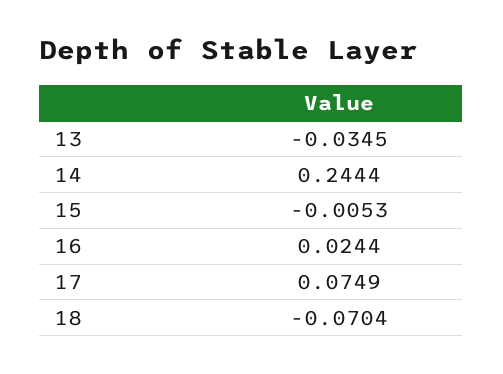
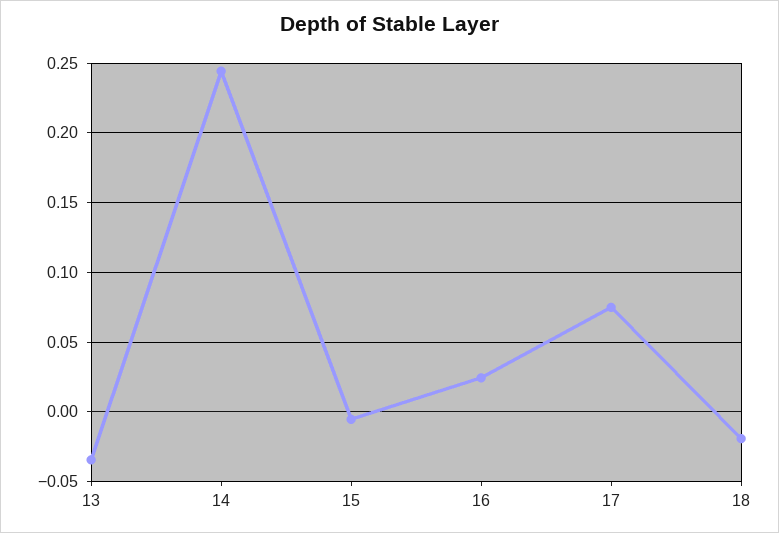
  {
    "13": -0.0345,
    "14": 0.2444,
    "15": -0.0053,
    "16": 0.0244,
    "17": 0.0749,
-   "18": -0.0704
+   "18": -0.02
  }

